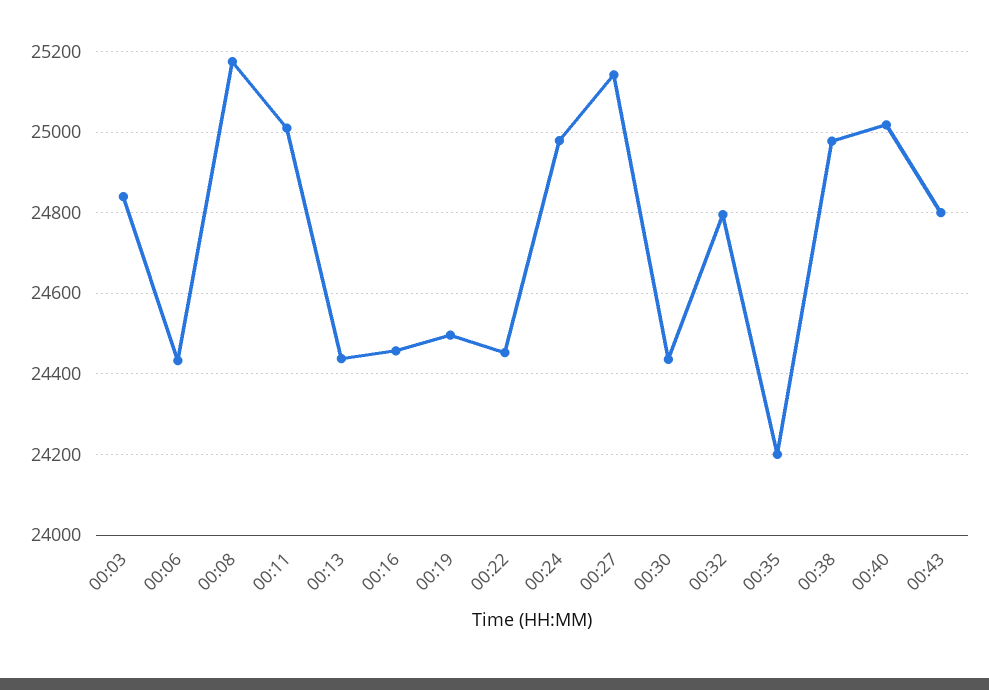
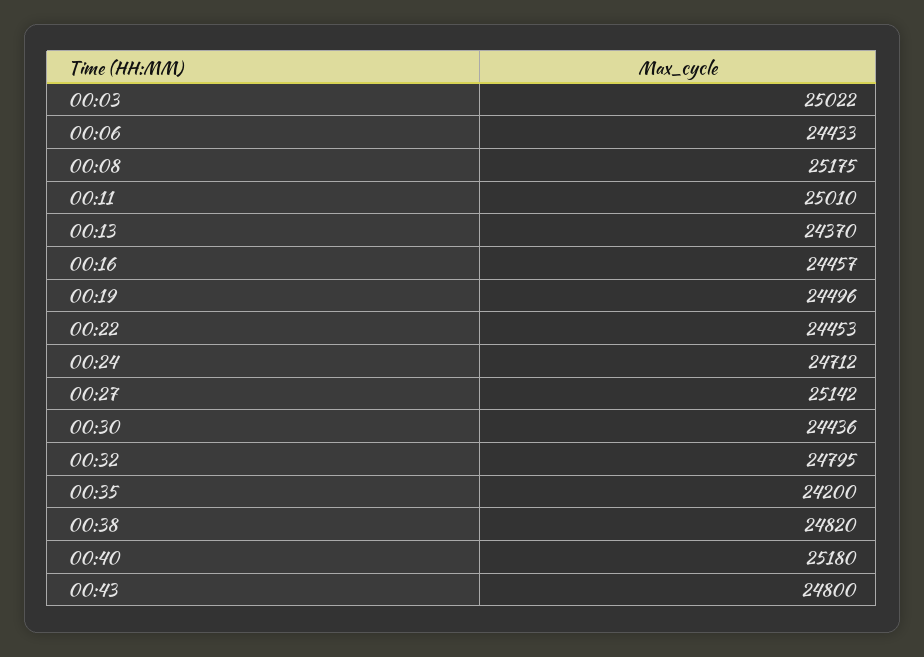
  {
-   "00:03": 24840,
+   "00:03": 25022,
    "00:06": 24433,
    "00:08": 25175,
    "00:11": 25010,
-   "00:13": 24440,
+   "00:13": 24370,
    "00:16": 24457,
    "00:19": 24496,
    "00:22": 24453,
-   "00:24": 24980,
+   "00:24": 24712,
    "00:27": 25142,
    "00:30": 24436,
    "00:32": 24795,
    "00:35": 24200,
-   "00:38": 24980,
+   "00:38": 24820,
-   "00:40": 25020,
+   "00:40": 25180,
    "00:43": 24800
  }

